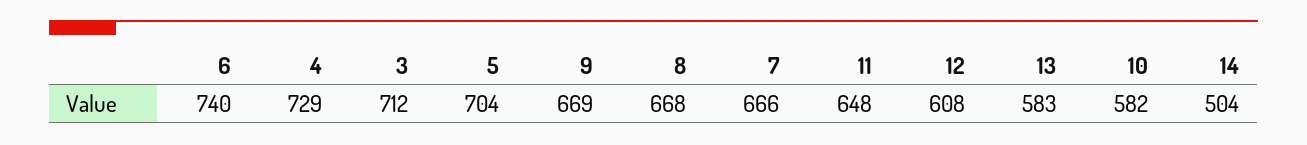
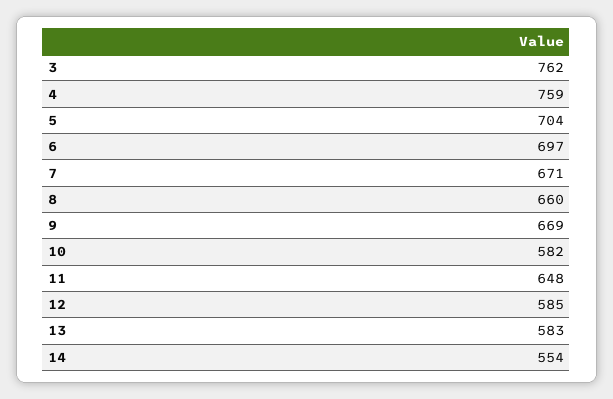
  {
-   "6": 740,
+   "6": 697,
-   "4": 729,
+   "4": 759,
-   "3": 712,
+   "3": 762,
    "5": 704,
    "9": 669,
-   "8": 668,
+   "8": 660,
-   "7": 666,
+   "7": 671,
    "11": 648,
-   "12": 608,
+   "12": 585,
    "13": 583,
    "10": 582,
-   "14": 504
+   "14": 554
  }

